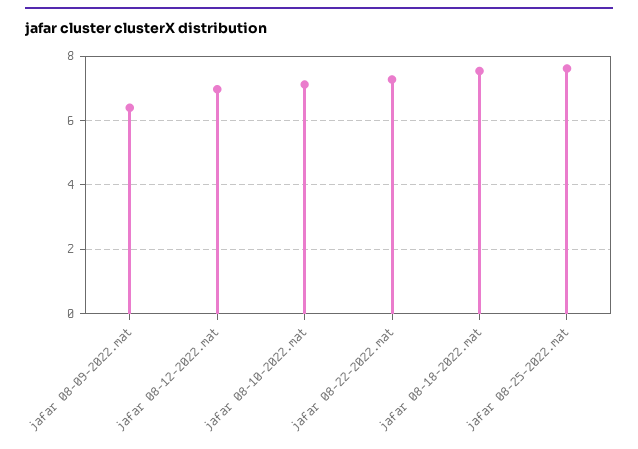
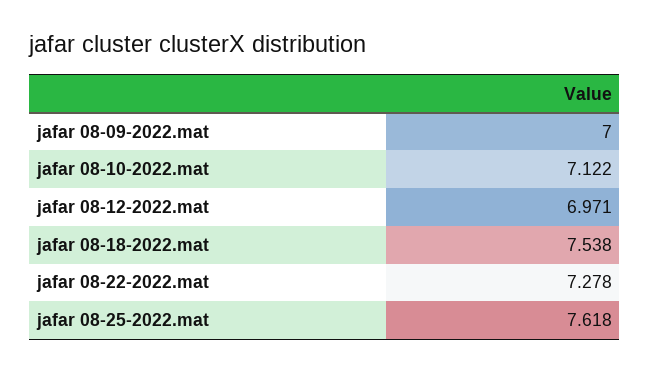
  {
-   "jafar 08-09-2022.mat": 6.4,
+   "jafar 08-09-2022.mat": 7,
    "jafar 08-12-2022.mat": 6.971,
    "jafar 08-10-2022.mat": 7.122,
    "jafar 08-22-2022.mat": 7.278,
    "jafar 08-18-2022.mat": 7.538,
    "jafar 08-25-2022.mat": 7.618
  }

